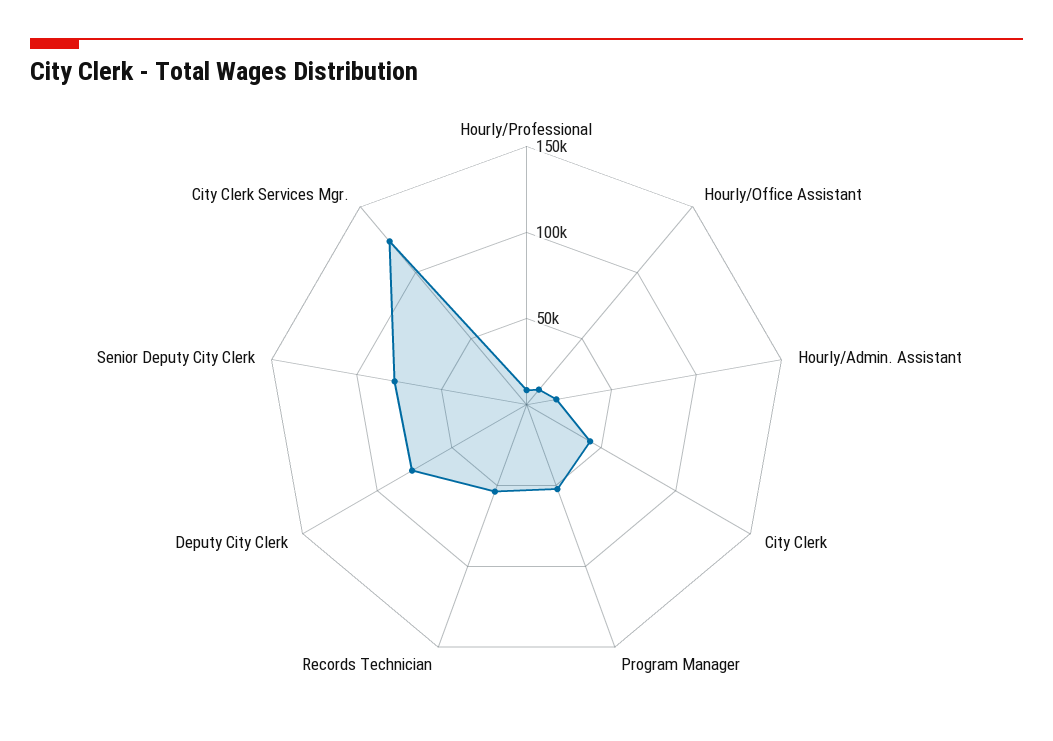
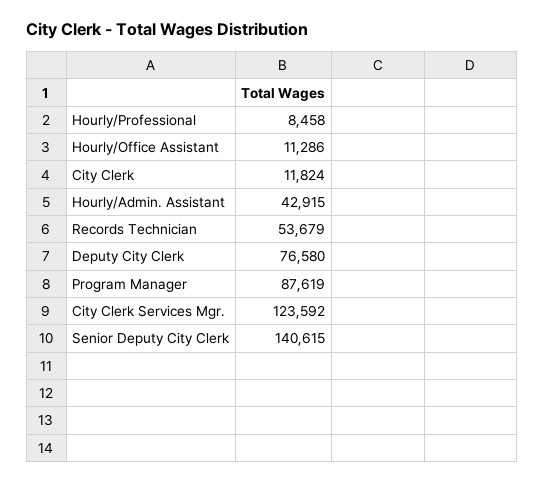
  {
    "Hourly/Professional": 8458,
    "Hourly/Office Assistant": 11286,
-   "Hourly/Admin. Assistant": 20000,
+   "Hourly/Admin. Assistant": 42915,
-   "City Clerk": 40000,
+   "City Clerk": 11824,
-   "Program Manager": 50000,
+   "Program Manager": 87619,
    "Records Technician": 53679,
    "Deputy City Clerk": 76580,
-   "Senior Deputy City Clerk": 80000,
+   "Senior Deputy City Clerk": 140615,
    "City Clerk Services Mgr.": 123592
  }

